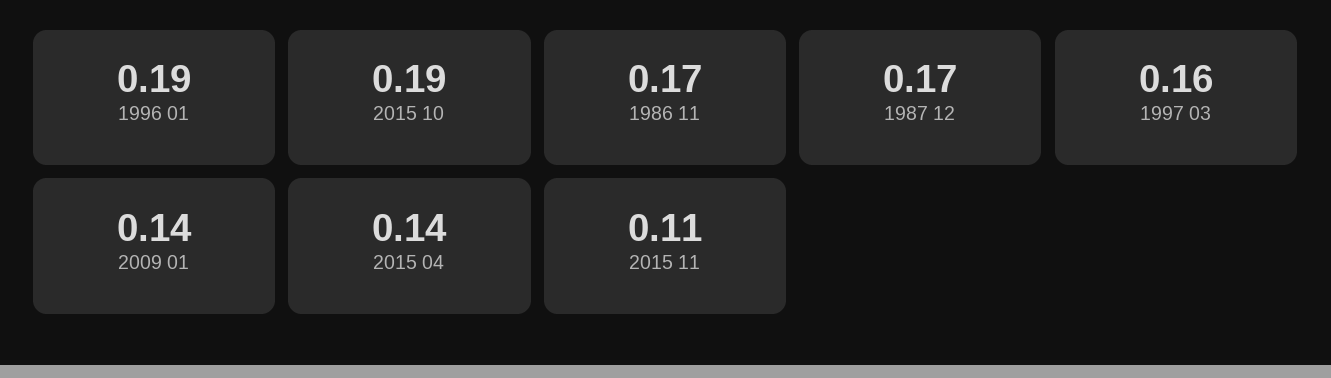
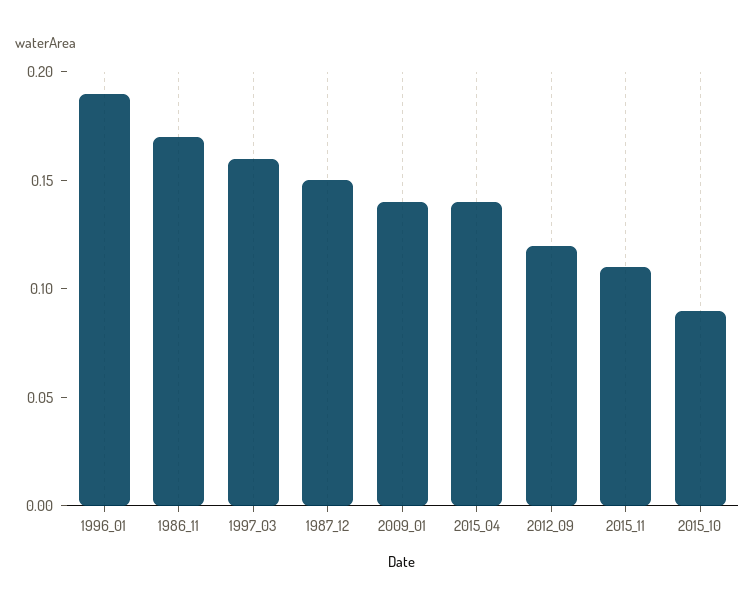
  {
    "1996 01": 0.19,
-   "2015 10": 0.19,
+   "2015 10": 0.09,
    "1986 11": 0.17,
-   "1987 12": 0.17,
+   "1987 12": 0.15,
    "1997 03": 0.16,
    "2009 01": 0.14,
    "2015 04": 0.14,
-   "2015 11": 0.11
+   "2015 11": 0.11,
+   "2012_09": 0.12
  }

